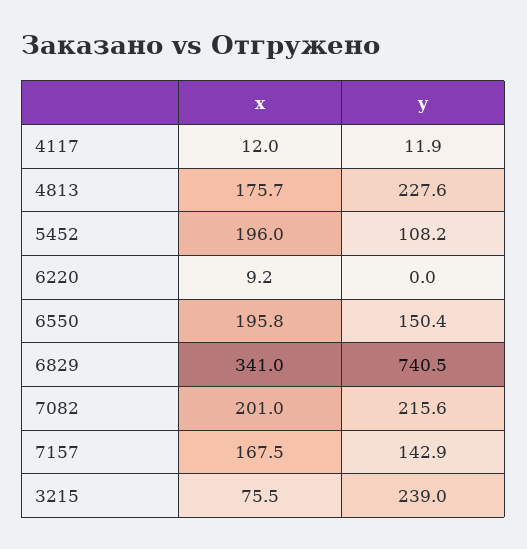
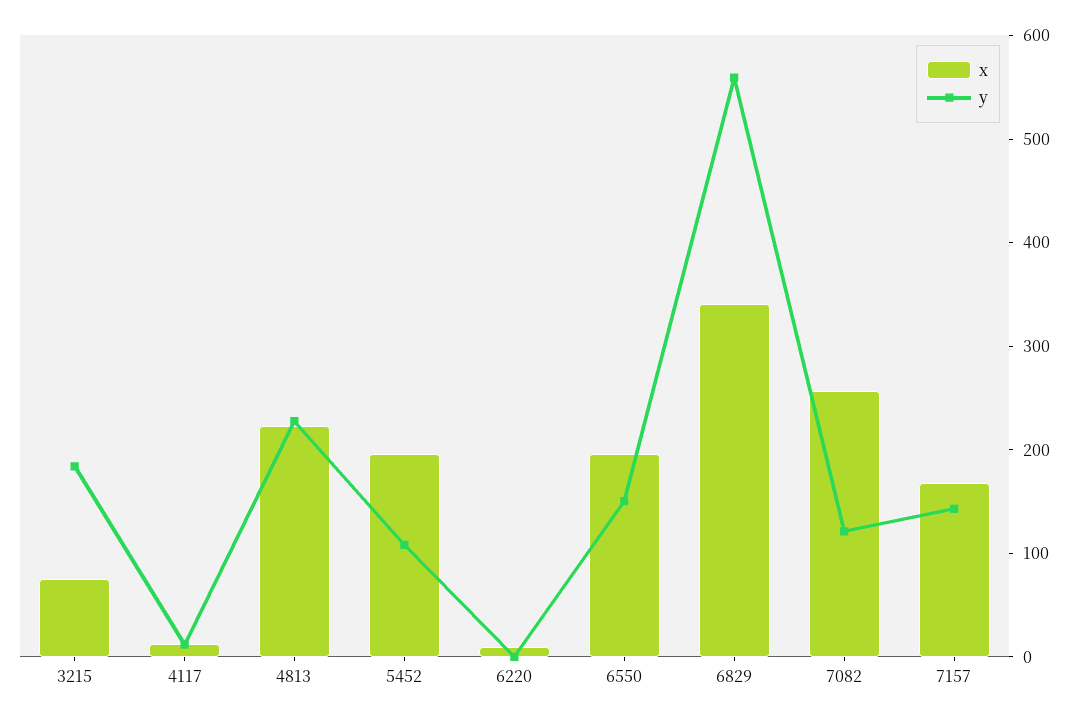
  {
    "x": {
      "4117": 12,
-     "4813": 175.7,
+     "4813": 220,
      "5452": 196,
      "6220": 9.2,
      "6550": 195.8,
      "6829": 341,
-     "7082": 201,
+     "7082": 260,
      "7157": 167.5,
      "3215": 75.5
    },
    "y": {
      "4117": 11.9,
      "4813": 227.6,
      "5452": 108.2,
      "6220": 0,
      "6550": 150.4,
-     "6829": 740.5,
+     "6829": 560,
-     "7082": 215.6,
+     "7082": 120,
      "7157": 142.9,
-     "3215": 239
+     "3215": 180
    }
  }

